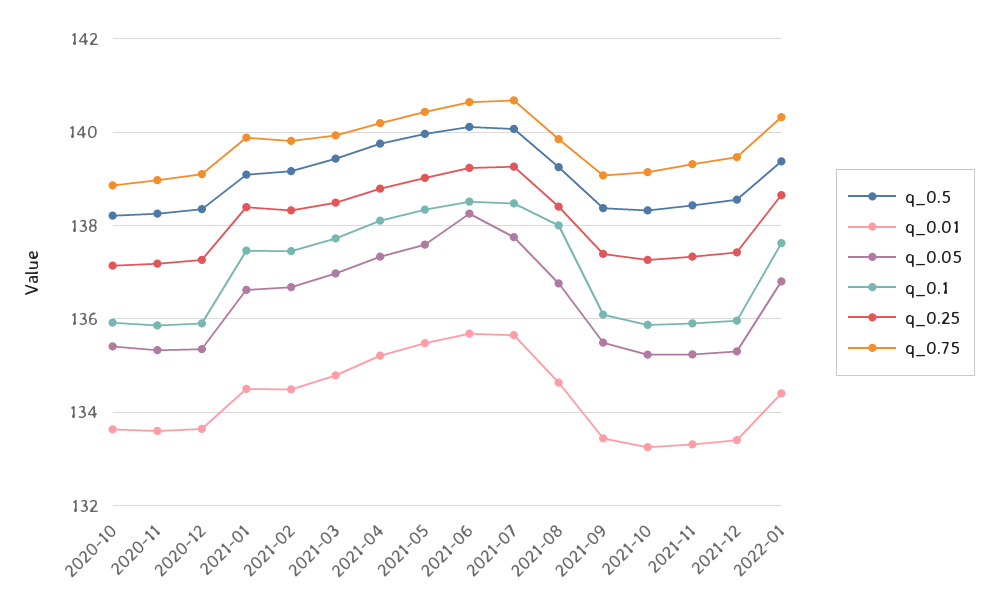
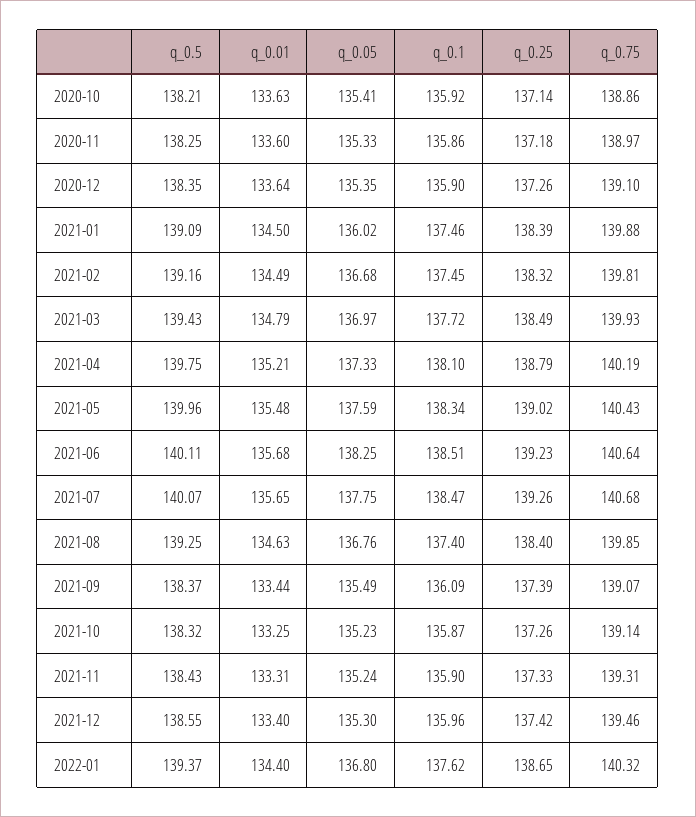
  {
    "q_0.5": {
      "2020-10": 138.21,
      "2020-11": 138.25,
      "2020-12": 138.35,
      "2021-01": 139.09,
      "2021-02": 139.16,
      "2021-03": 139.43,
      "2021-04": 139.75,
      "2021-05": 139.96,
      "2021-06": 140.11,
      "2021-07": 140.07,
      "2021-08": 139.25,
      "2021-09": 138.37,
      "2021-10": 138.32,
      "2021-11": 138.43,
      "2021-12": 138.55,
      "2022-01": 139.37
    },
    "q_0.01": {
      "2020-10": 133.63,
      "2020-11": 133.6,
      "2020-12": 133.64,
      "2021-01": 134.5,
      "2021-02": 134.49,
      "2021-03": 134.79,
      "2021-04": 135.21,
      "2021-05": 135.48,
      "2021-06": 135.68,
      "2021-07": 135.65,
      "2021-08": 134.63,
      "2021-09": 133.44,
      "2021-10": 133.25,
      "2021-11": 133.31,
      "2021-12": 133.4,
      "2022-01": 134.4
    },
    "q_0.05": {
      "2020-10": 135.41,
      "2020-11": 135.33,
      "2020-12": 135.35,
-     "2021-01": 136.6,
+     "2021-01": 136.02,
      "2021-02": 136.68,
      "2021-03": 136.97,
      "2021-04": 137.33,
      "2021-05": 137.59,
      "2021-06": 138.25,
      "2021-07": 137.75,
      "2021-08": 136.76,
      "2021-09": 135.49,
      "2021-10": 135.23,
      "2021-11": 135.24,
      "2021-12": 135.3,
      "2022-01": 136.8
    },
    "q_0.1": {
      "2020-10": 135.92,
      "2020-11": 135.86,
      "2020-12": 135.9,
      "2021-01": 137.46,
      "2021-02": 137.45,
      "2021-03": 137.72,
      "2021-04": 138.1,
      "2021-05": 138.34,
      "2021-06": 138.51,
      "2021-07": 138.47,
-     "2021-08": 138,
+     "2021-08": 137.4,
      "2021-09": 136.09,
      "2021-10": 135.87,
      "2021-11": 135.9,
      "2021-12": 135.96,
      "2022-01": 137.62
    },
    "q_0.25": {
      "2020-10": 137.14,
      "2020-11": 137.18,
      "2020-12": 137.26,
      "2021-01": 138.39,
      "2021-02": 138.32,
      "2021-03": 138.49,
      "2021-04": 138.79,
      "2021-05": 139.02,
      "2021-06": 139.23,
      "2021-07": 139.26,
      "2021-08": 138.4,
      "2021-09": 137.39,
      "2021-10": 137.26,
      "2021-11": 137.33,
      "2021-12": 137.42,
      "2022-01": 138.65
    },
    "q_0.75": {
      "2020-10": 138.86,
      "2020-11": 138.97,
      "2020-12": 139.1,
      "2021-01": 139.88,
      "2021-02": 139.81,
      "2021-03": 139.93,
      "2021-04": 140.19,
      "2021-05": 140.43,
      "2021-06": 140.64,
      "2021-07": 140.68,
      "2021-08": 139.85,
      "2021-09": 139.07,
      "2021-10": 139.14,
      "2021-11": 139.31,
      "2021-12": 139.46,
      "2022-01": 140.32
    }
  }

